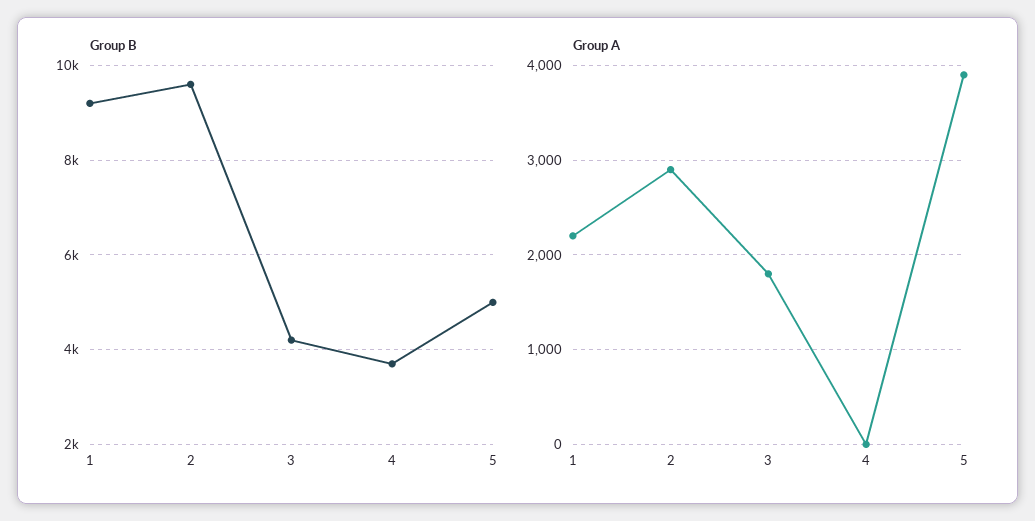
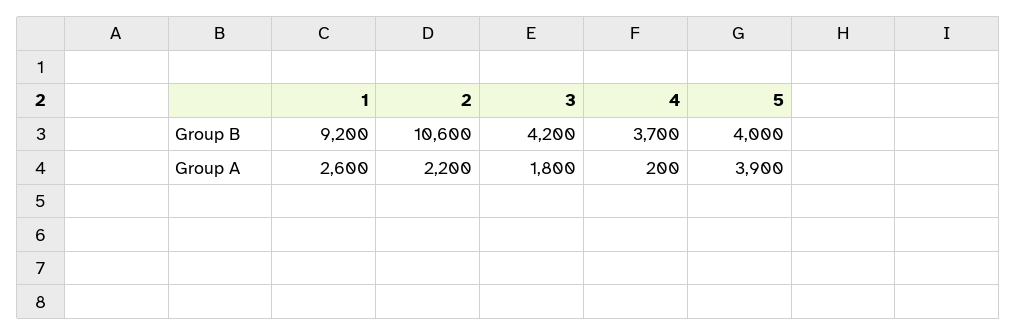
  {
    "Group B": {
      "1": 9200,
-     "2": 9600,
+     "2": 10600,
      "3": 4200,
      "4": 3700,
-     "5": 5000
+     "5": 4000
    },
    "Group A": {
-     "1": 2200,
+     "1": 2600,
-     "2": 2900,
+     "2": 2200,
      "3": 1800,
-     "4": 0,
+     "4": 200,
      "5": 3900
    }
  }

